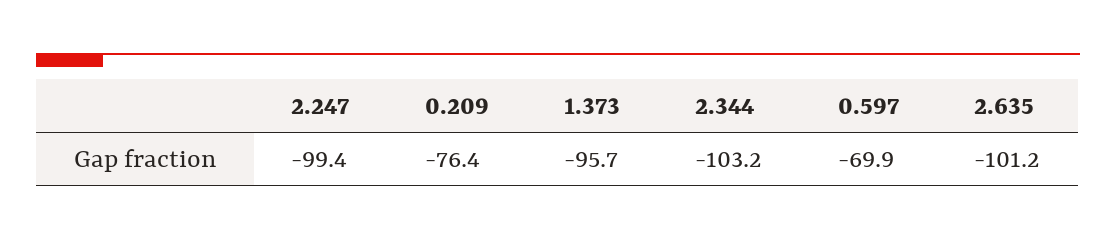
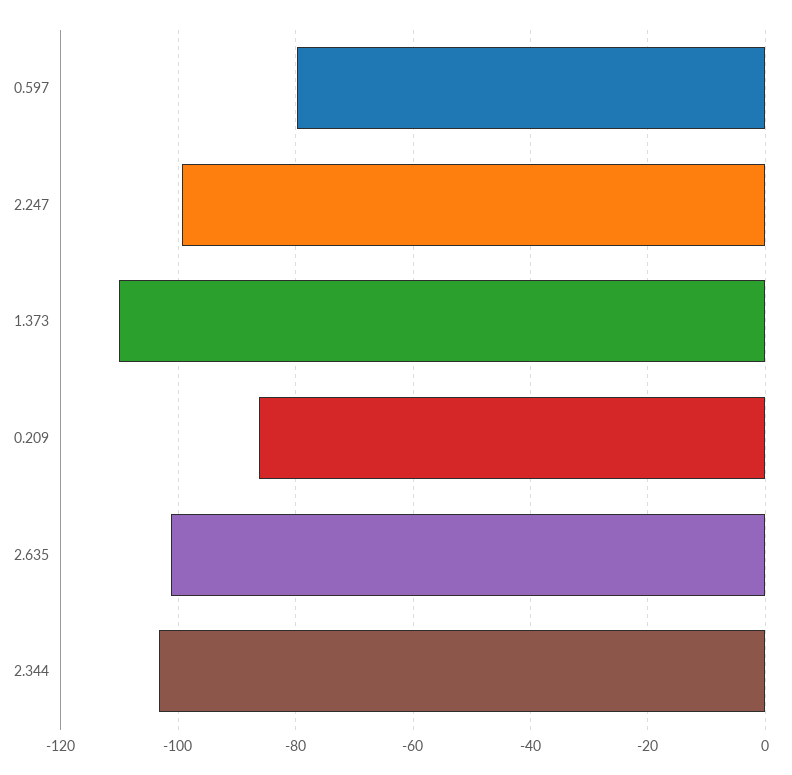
  {
    "2.247": -99.4,
-   "0.209": -76.4,
+   "0.209": -86,
-   "1.373": -95.7,
+   "1.373": -110,
    "2.344": -103.2,
-   "0.597": -69.9,
+   "0.597": -80,
    "2.635": -101.2
  }

